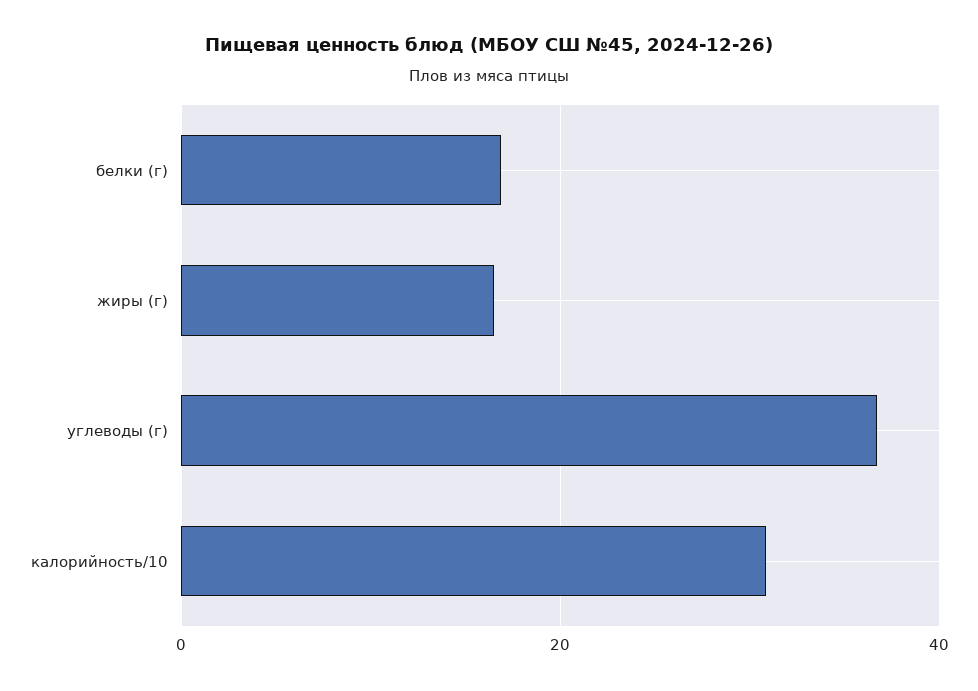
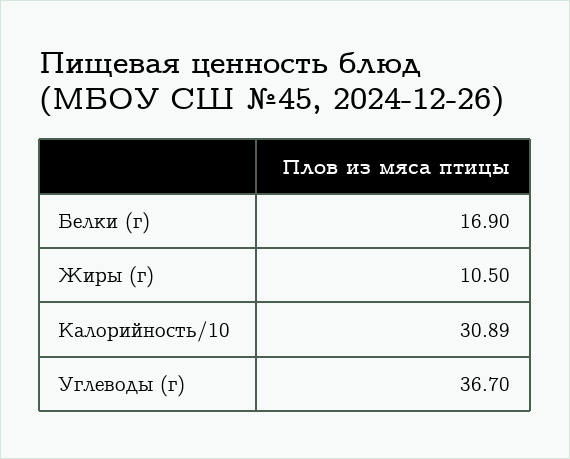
  {
    "белки (г)": 16.9,
-   "жиры (г)": 16,
+   "жиры (г)": 10.5,
    "углеводы (г)": 36.7,
    "калорийность/10": 30.89
  }

